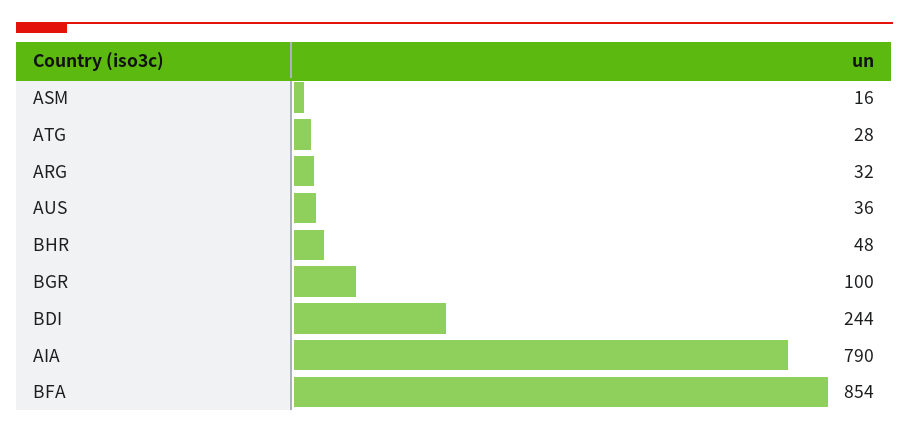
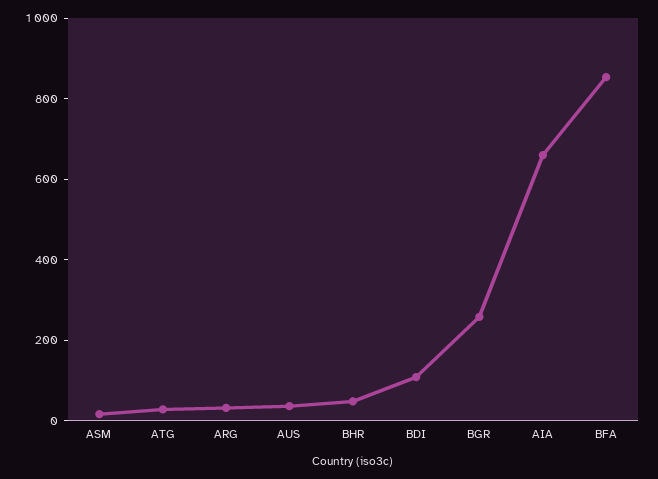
  {
    "ASM": 16,
    "ATG": 28,
    "ARG": 32,
    "AUS": 36,
    "BHR": 48,
-   "BGR": 100,
+   "BGR": 250,
-   "BDI": 244,
+   "BDI": 100,
-   "AIA": 790,
+   "AIA": 650,
    "BFA": 854
  }

